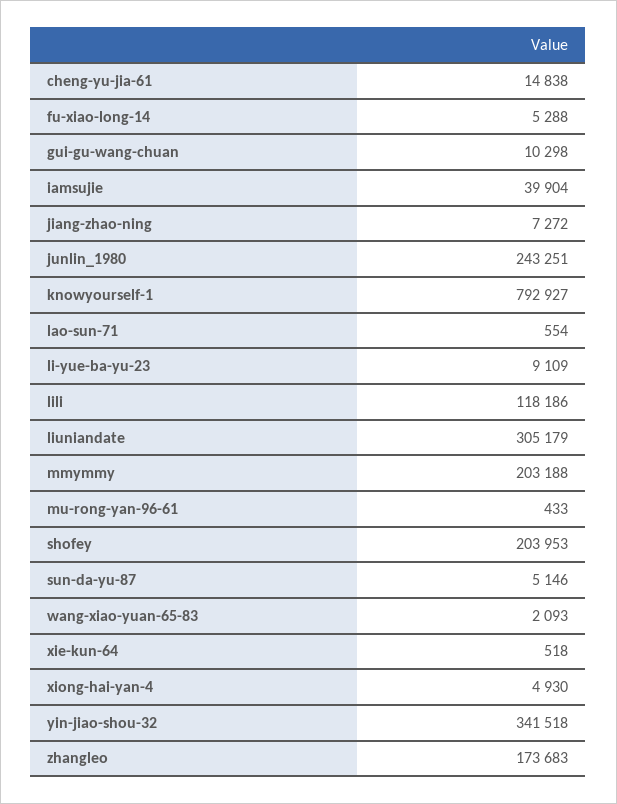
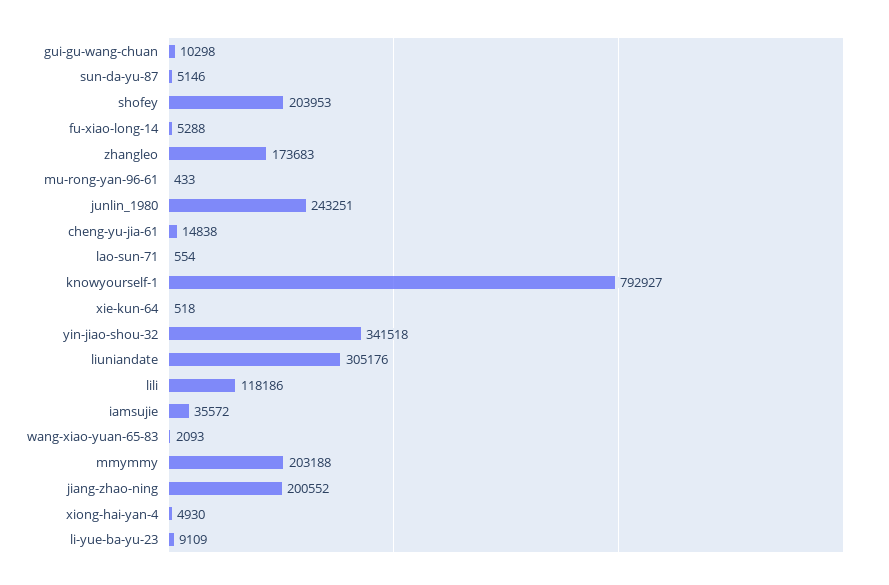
  {
    "cheng-yu-jia-61": 14838,
    "fu-xiao-long-14": 5288,
    "gui-gu-wang-chuan": 10298,
-   "iamsujie": 39904,
+   "iamsujie": 35572,
-   "jiang-zhao-ning": 7272,
+   "jiang-zhao-ning": 200552,
    "junlin_1980": 243251,
    "knowyourself-1": 792927,
    "lao-sun-71": 554,
    "li-yue-ba-yu-23": 9109,
    "lili": 118186,
-   "liuniandate": 305179,
+   "liuniandate": 305176,
    "mmymmy": 203188,
    "mu-rong-yan-96-61": 433,
    "shofey": 203953,
    "sun-da-yu-87": 5146,
    "wang-xiao-yuan-65-83": 2093,
    "xie-kun-64": 518,
    "xiong-hai-yan-4": 4930,
    "yin-jiao-shou-32": 341518,
    "zhangleo": 173683
  }

